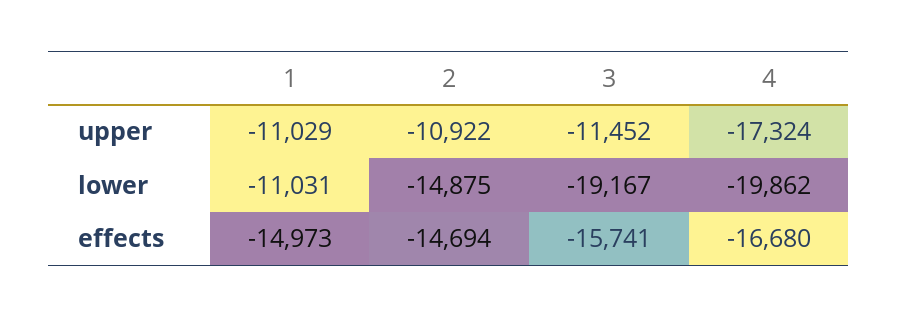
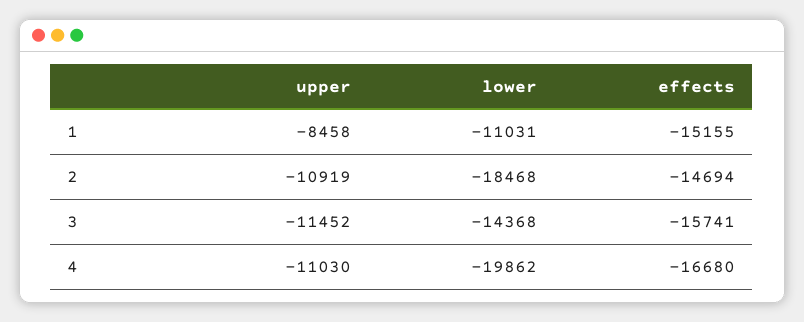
  {
    "1": {
-     "upper": -11029,
+     "upper": -8458,
      "lower": -11031,
-     "effects": -14973
+     "effects": -15155
    },
    "2": {
-     "upper": -10922,
+     "upper": -10919,
-     "lower": -14875,
+     "lower": -18468,
      "effects": -14694
    },
    "3": {
      "upper": -11452,
-     "lower": -19167,
+     "lower": -14368,
      "effects": -15741
    },
    "4": {
-     "upper": -17324,
+     "upper": -11030,
      "lower": -19862,
      "effects": -16680
    }
  }

